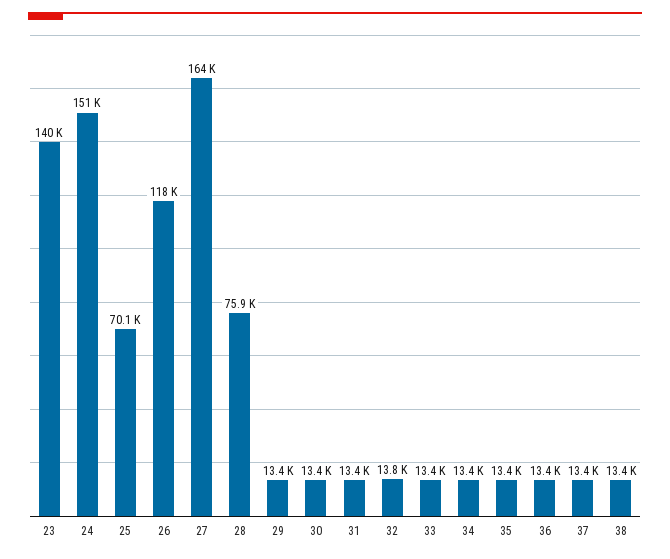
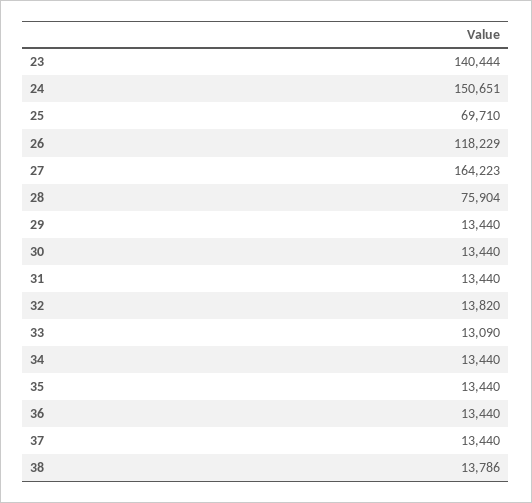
  {
    "23": 140444,
    "24": 150651,
-   "25": 70100,
+   "25": 69710,
    "26": 118229,
    "27": 164223,
    "28": 75904,
    "29": 13440,
    "30": 13440,
    "31": 13440,
    "32": 13820,
-   "33": 13400,
+   "33": 13090,
    "34": 13440,
    "35": 13440,
    "36": 13440,
    "37": 13440,
-   "38": 13400
+   "38": 13786
  }

